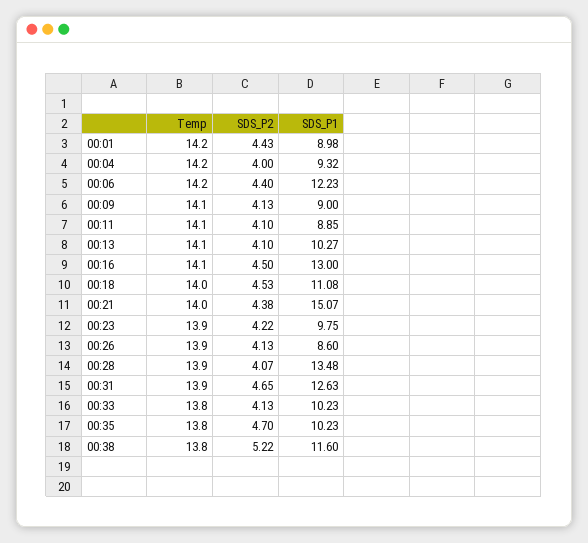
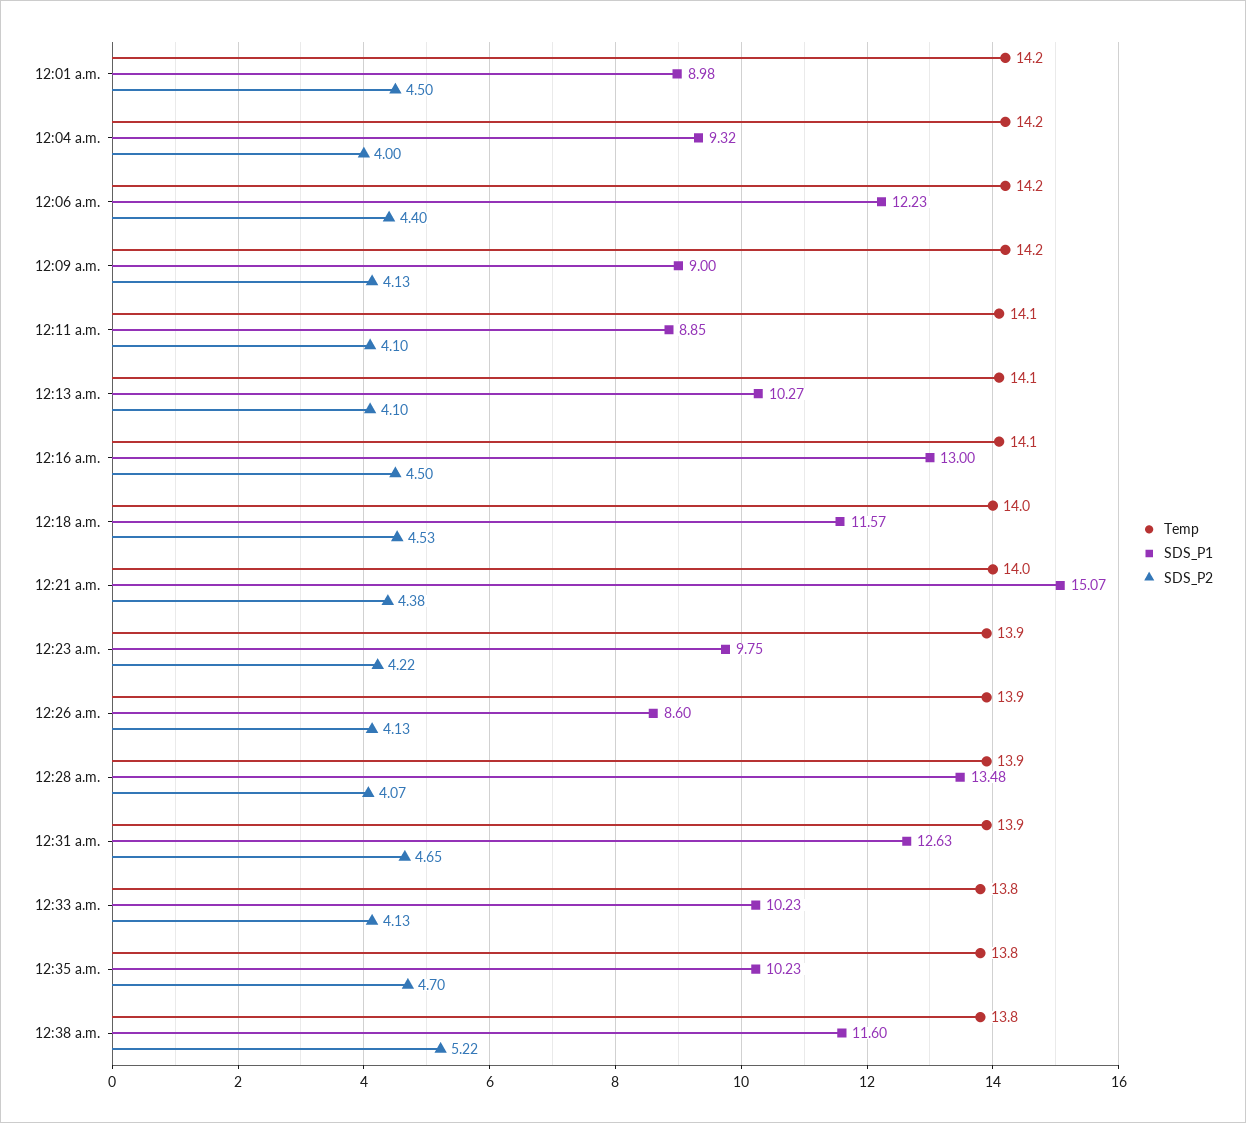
  {
    "Temp": {
      "00:01": 14.2,
      "00:04": 14.2,
      "00:06": 14.2,
-     "00:09": 14.1,
+     "00:09": 14.2,
      "00:11": 14.1,
      "00:13": 14.1,
      "00:16": 14.1,
      "00:18": 14,
      "00:21": 14,
      "00:23": 13.9,
      "00:26": 13.9,
      "00:28": 13.9,
      "00:31": 13.9,
      "00:33": 13.8,
      "00:35": 13.8,
      "00:38": 13.8
    },
    "SDS_P2": {
-     "00:01": 4.43,
+     "00:01": 4.5,
      "00:04": 4,
      "00:06": 4.4,
      "00:09": 4.13,
      "00:11": 4.1,
      "00:13": 4.1,
      "00:16": 4.5,
      "00:18": 4.53,
      "00:21": 4.38,
      "00:23": 4.22,
      "00:26": 4.13,
      "00:28": 4.07,
      "00:31": 4.65,
      "00:33": 4.13,
      "00:35": 4.7,
      "00:38": 5.22
    },
    "SDS_P1": {
      "00:01": 8.98,
      "00:04": 9.32,
      "00:06": 12.23,
      "00:09": 9,
      "00:11": 8.85,
      "00:13": 10.27,
      "00:16": 13,
-     "00:18": 11.08,
+     "00:18": 11.57,
      "00:21": 15.07,
      "00:23": 9.75,
      "00:26": 8.6,
      "00:28": 13.48,
      "00:31": 12.63,
      "00:33": 10.23,
      "00:35": 10.23,
      "00:38": 11.6
    }
  }

